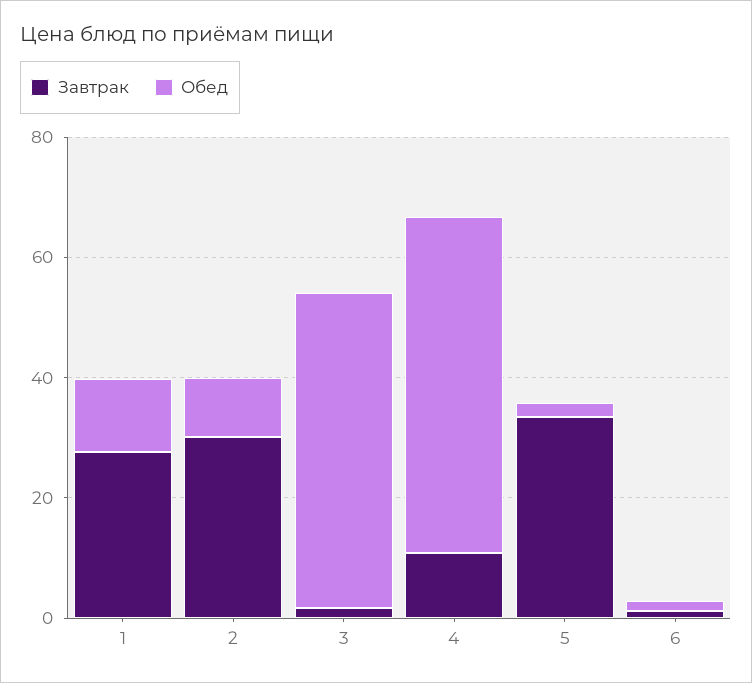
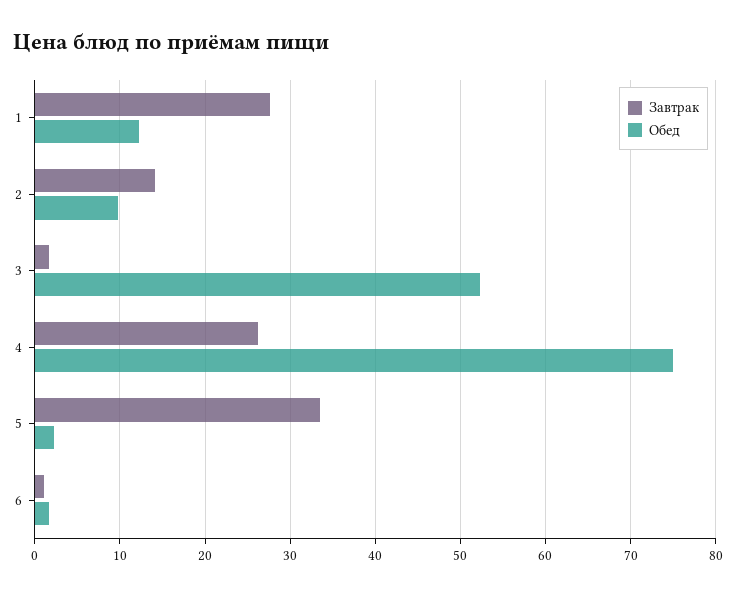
  {
    "Завтрак": {
      "1": 28,
-     "2": 30,
+     "2": 14,
      "3": 2,
-     "4": 10,
+     "4": 26,
      "5": 34,
      "6": 1
    },
    "Обед": {
      "1": 12,
      "2": 10,
      "3": 52,
-     "4": 55,
+     "4": 75,
      "5": 2,
      "6": 2
    }
  }

